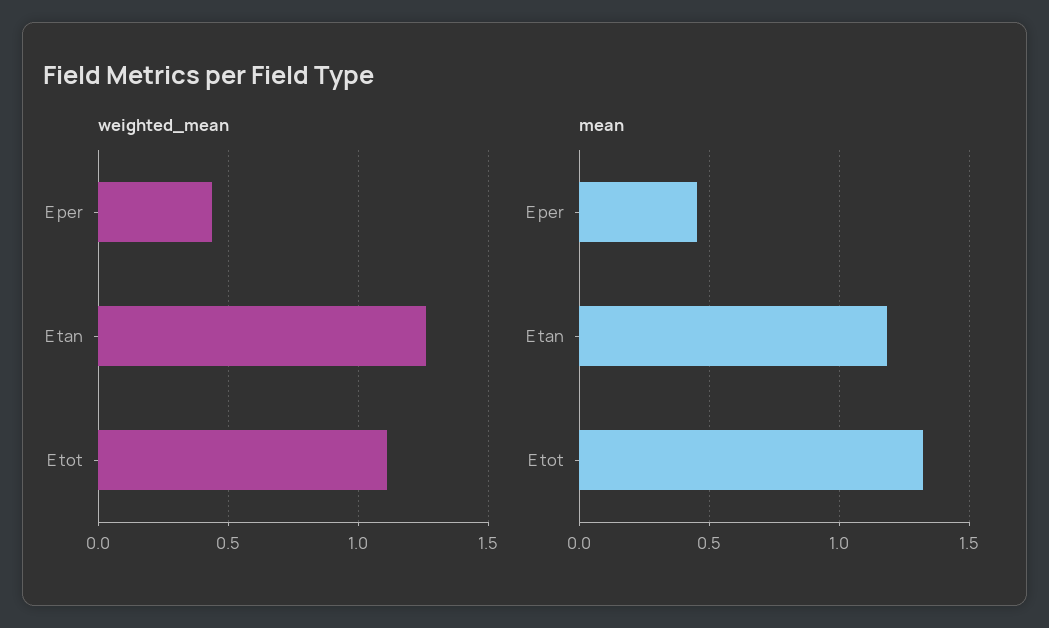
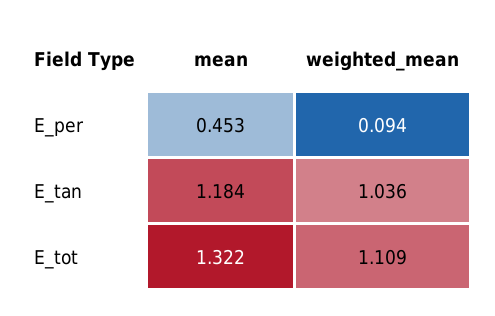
  {
    "weighted_mean": {
-     "E per": 0.45,
+     "E per": 0.094,
-     "E tan": 1.25,
+     "E tan": 1.036,
      "E tot": 1.109
    },
    "mean": {
      "E per": 0.453,
      "E tan": 1.184,
      "E tot": 1.322
    }
  }

